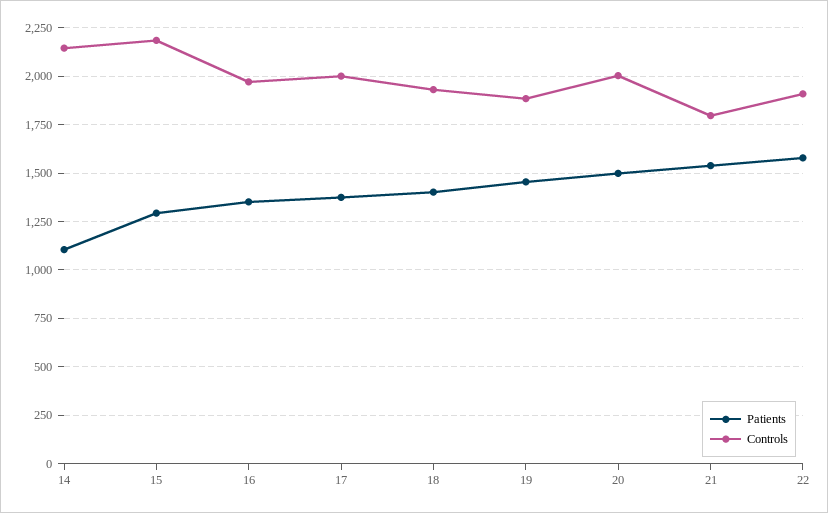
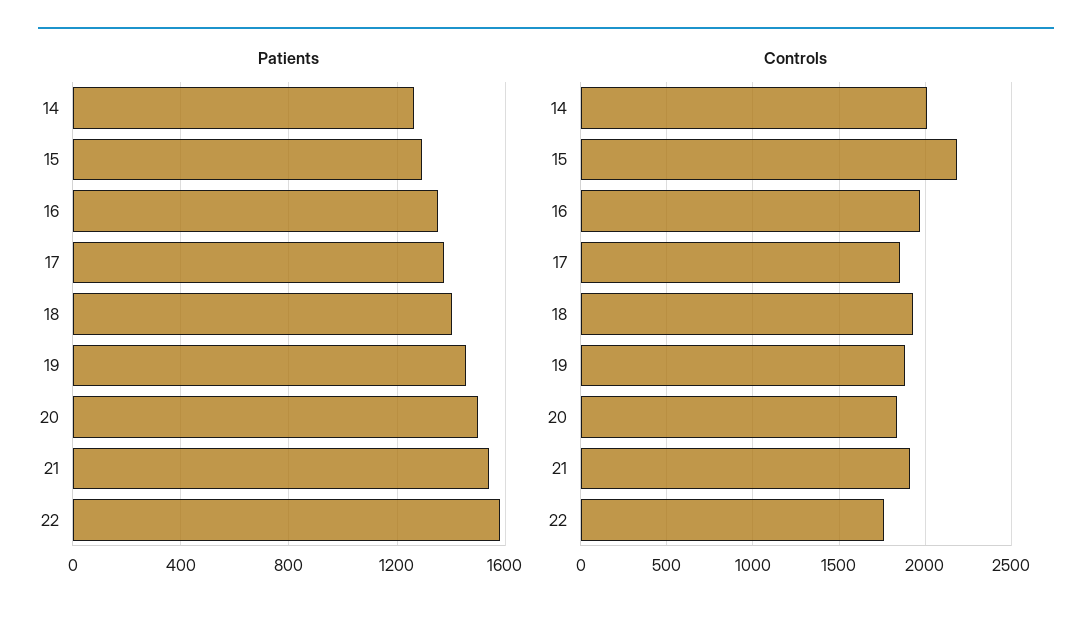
  {
    "Patients": {
-     "14": 1100,
+     "14": 1250,
      "15": 1300,
      "16": 1350,
      "17": 1400,
      "18": 1400,
      "19": 1450,
      "20": 1500,
      "21": 1550,
      "22": 1600
    },
    "Controls": {
-     "14": 2150,
+     "14": 2000,
      "15": 2200,
      "16": 1950,
-     "17": 2000,
+     "17": 1850,
      "18": 1950,
      "19": 1900,
-     "20": 2000,
+     "20": 1850,
-     "21": 1800,
+     "21": 1900,
-     "22": 1900
+     "22": 1750
    }
  }

